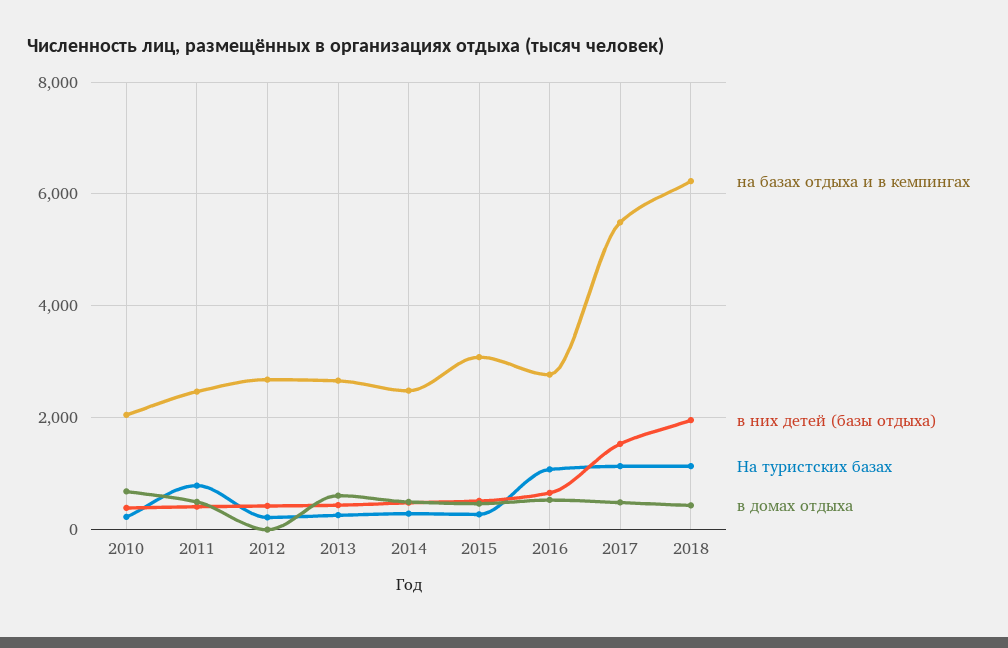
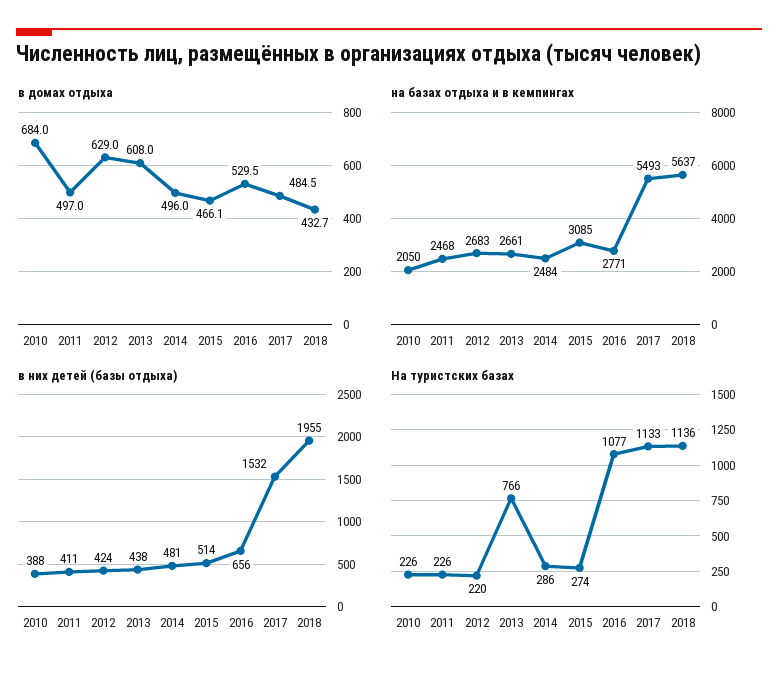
  {
    "на базах отдыха и в кемпингах": {
      "2010": 2050,
      "2011": 2468,
      "2012": 2683,
      "2013": 2661,
      "2014": 2484,
      "2015": 3085,
      "2016": 2771,
      "2017": 5493,
-     "2018": 6200
+     "2018": 5637
    },
    "в них детей (базы отдыха)": {
      "2010": 388,
      "2011": 411,
      "2012": 424,
      "2013": 438,
      "2014": 481,
      "2015": 514,
      "2016": 656,
      "2017": 1532,
      "2018": 1955
    },
    "На туристских базах": {
      "2010": 226,
-     "2011": 800,
+     "2011": 226,
      "2012": 220,
-     "2013": 200,
+     "2013": 766,
      "2014": 286,
      "2015": 274,
      "2016": 1077,
      "2017": 1133,
      "2018": 1136
    },
    "в домах отдыха": {
      "2010": 684,
      "2011": 497,
-     "2012": 0,
+     "2012": 629,
      "2013": 608,
      "2014": 496,
      "2015": 466.1,
      "2016": 529.5,
      "2017": 484.5,
      "2018": 432.7
    }
  }

